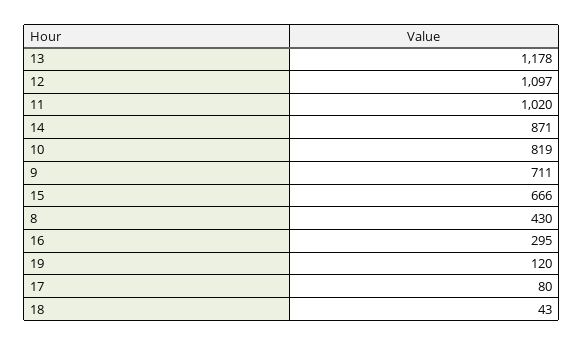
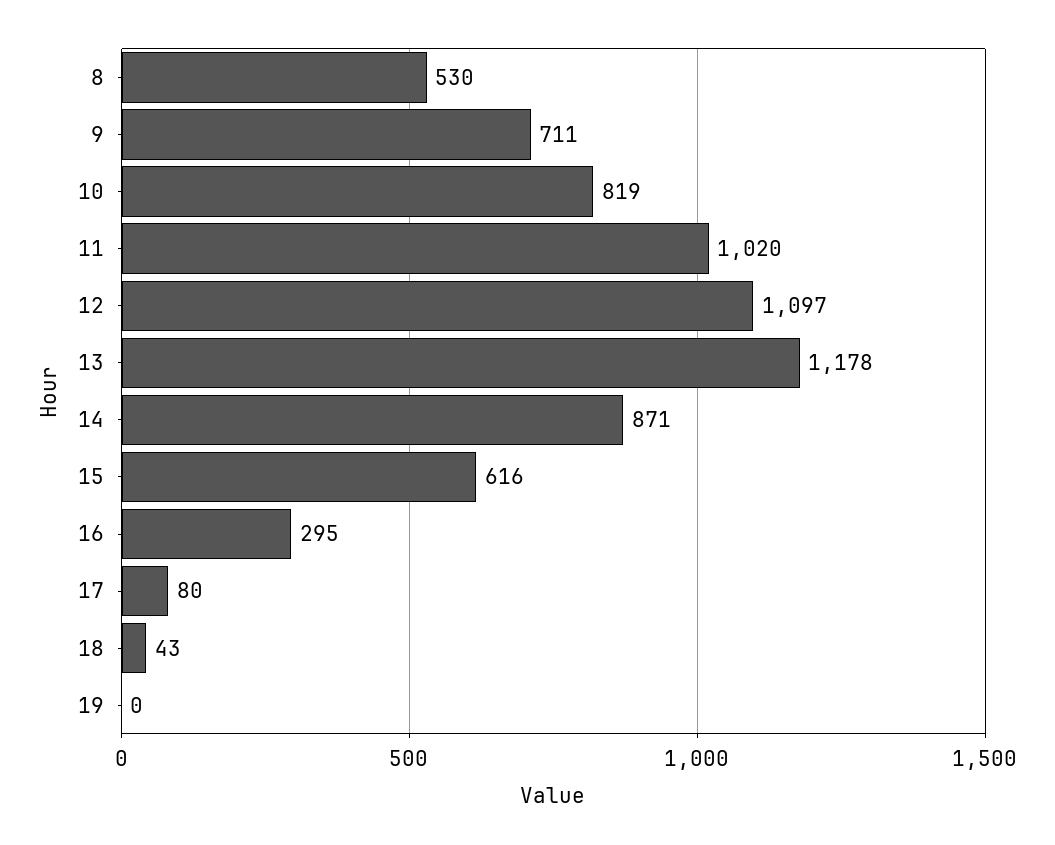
  {
    "13": 1178,
    "12": 1097,
    "11": 1020,
    "14": 871,
    "10": 819,
    "9": 711,
-   "15": 666,
+   "15": 616,
-   "8": 430,
+   "8": 530,
    "16": 295,
-   "19": 120,
+   "19": 0,
    "17": 80,
    "18": 43
  }

